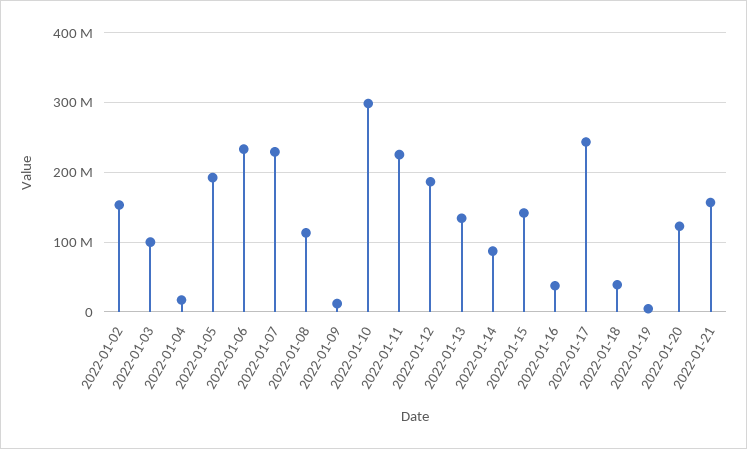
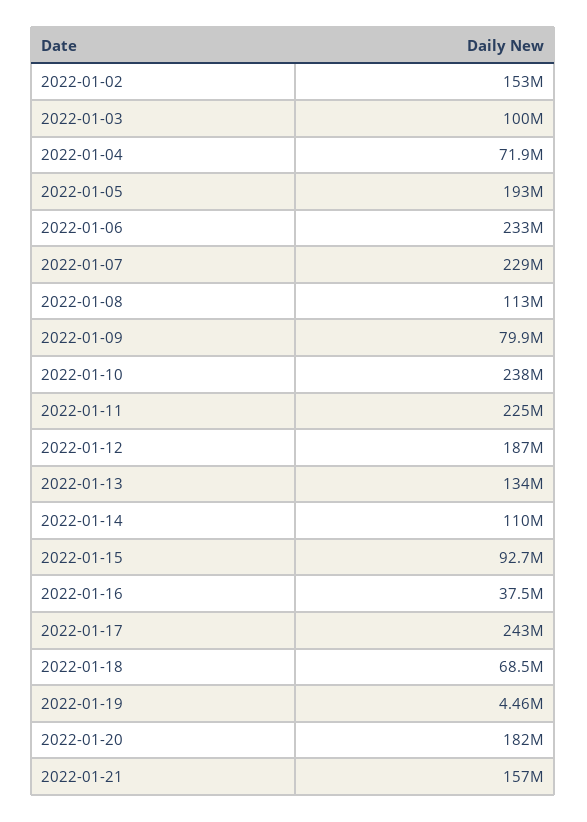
  {
    "2022-01-02": 153000000,
    "2022-01-03": 100000000,
-   "2022-01-04": 20000000,
+   "2022-01-04": 71900000,
    "2022-01-05": 193000000,
    "2022-01-06": 233000000,
    "2022-01-07": 229000000,
    "2022-01-08": 113000000,
-   "2022-01-09": 10000000,
+   "2022-01-09": 79900000,
-   "2022-01-10": 300000000,
+   "2022-01-10": 238000000,
    "2022-01-11": 225000000,
    "2022-01-12": 187000000,
    "2022-01-13": 134000000,
-   "2022-01-14": 90000000,
+   "2022-01-14": 110000000,
-   "2022-01-15": 140000000,
+   "2022-01-15": 92700000,
    "2022-01-16": 37500000,
    "2022-01-17": 243000000,
-   "2022-01-18": 40000000,
+   "2022-01-18": 68500000,
    "2022-01-19": 4460000,
-   "2022-01-20": 120000000,
+   "2022-01-20": 182000000,
    "2022-01-21": 157000000
  }

